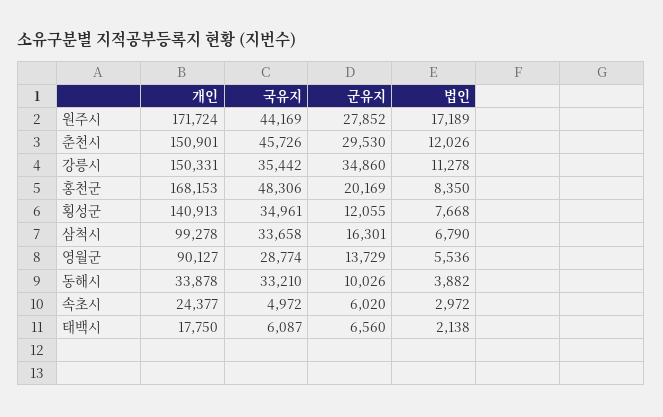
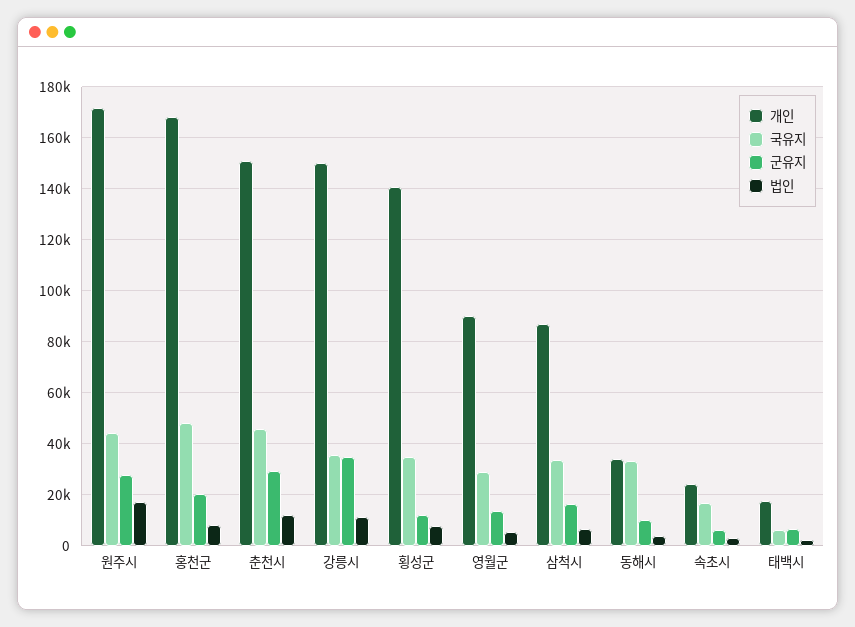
  {
    "개인": {
      "원주시": 171724,
      "춘천시": 150901,
      "강릉시": 150331,
      "홍천군": 168153,
      "횡성군": 140913,
-     "삼척시": 99278,
+     "삼척시": 87500,
      "영월군": 90127,
      "동해시": 33878,
      "속초시": 24377,
      "태백시": 17750
    },
    "국유지": {
      "원주시": 44169,
      "춘천시": 45726,
      "강릉시": 35442,
      "홍천군": 48306,
      "횡성군": 34961,
      "삼척시": 33658,
      "영월군": 28774,
      "동해시": 33210,
-     "속초시": 4972,
+     "속초시": 17500,
      "태백시": 6087
    },
    "군유지": {
      "원주시": 27852,
      "춘천시": 29530,
      "강릉시": 34860,
      "홍천군": 20169,
      "횡성군": 12055,
      "삼척시": 16301,
      "영월군": 13729,
      "동해시": 10026,
      "속초시": 6020,
      "태백시": 6560
    },
    "법인": {
      "원주시": 17189,
      "춘천시": 12026,
      "강릉시": 11278,
      "홍천군": 8350,
      "횡성군": 7668,
      "삼척시": 6790,
      "영월군": 5536,
      "동해시": 3882,
      "속초시": 2972,
      "태백시": 2138
    }
  }

